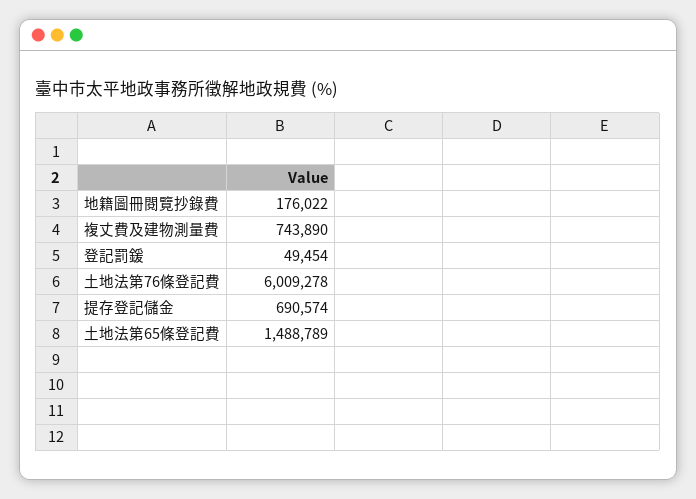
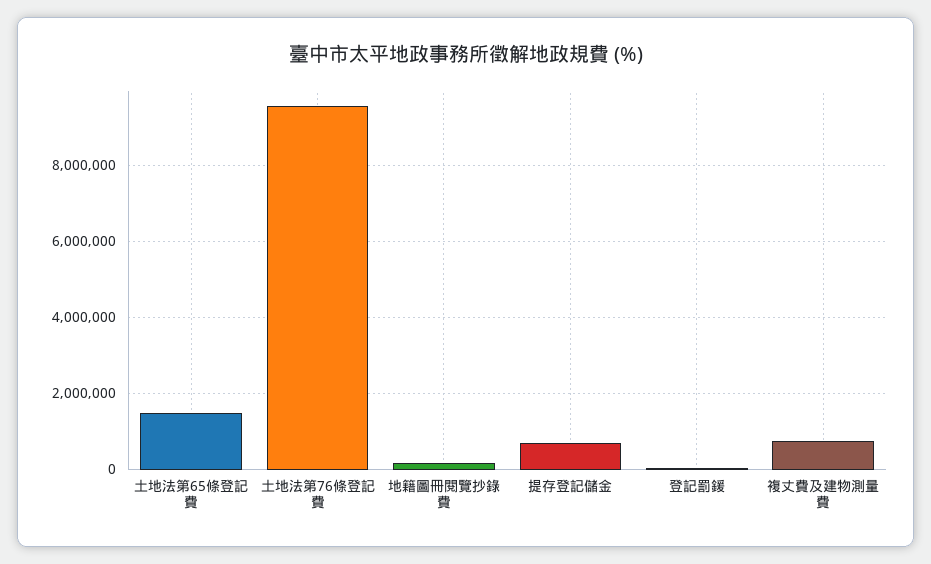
  {
    "地籍圖冊閱覽抄錄費": 176022,
    "複丈費及建物測量費": 743890,
    "登記罰鍰": 49454,
-   "土地法第76條登記費": 6009278,
+   "土地法第76條登記費": 9600000,
    "提存登記儲金": 690574,
    "土地法第65條登記費": 1488789
  }

